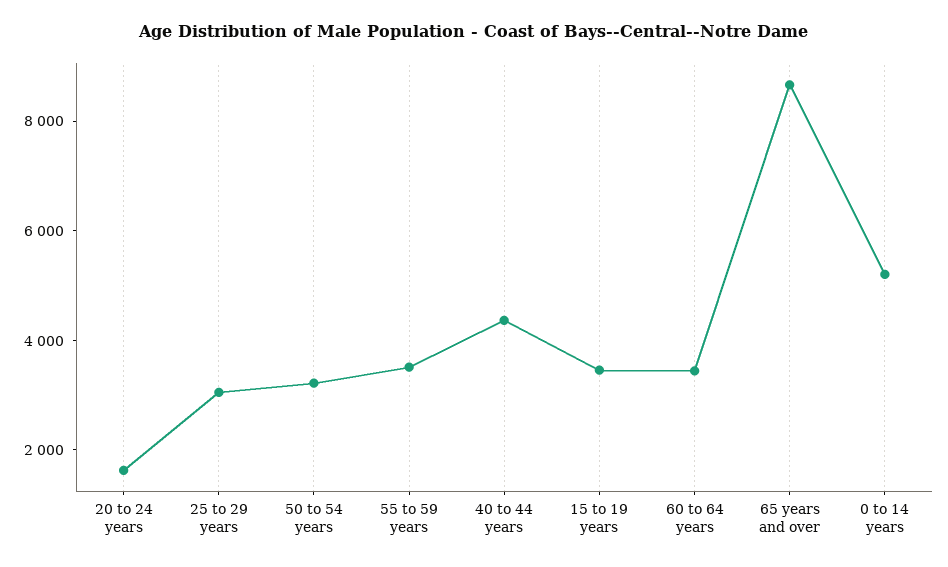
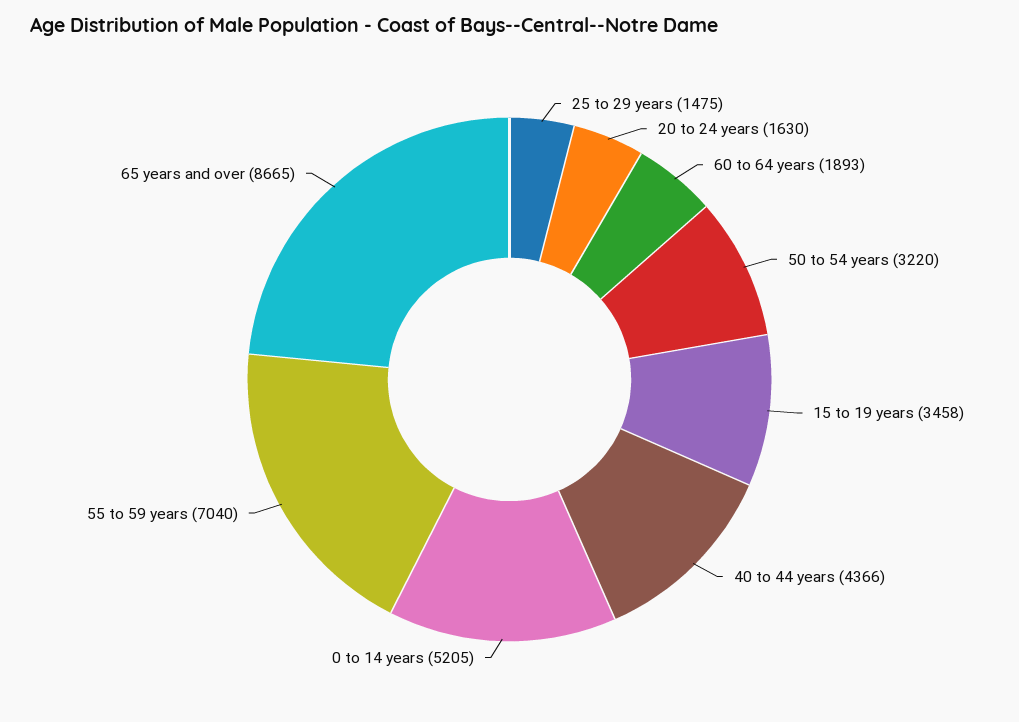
  {
    "20 to 24 years": 1630,
-   "25 to 29 years": 3000,
+   "25 to 29 years": 1475,
    "50 to 54 years": 3220,
-   "55 to 59 years": 3500,
+   "55 to 59 years": 7040,
    "40 to 44 years": 4366,
    "15 to 19 years": 3458,
-   "60 to 64 years": 3500,
+   "60 to 64 years": 1893,
    "65 years and over": 8665,
    "0 to 14 years": 5205
  }

